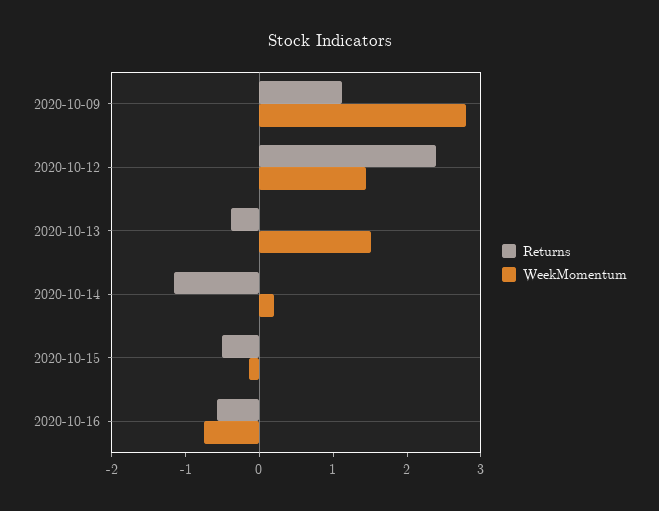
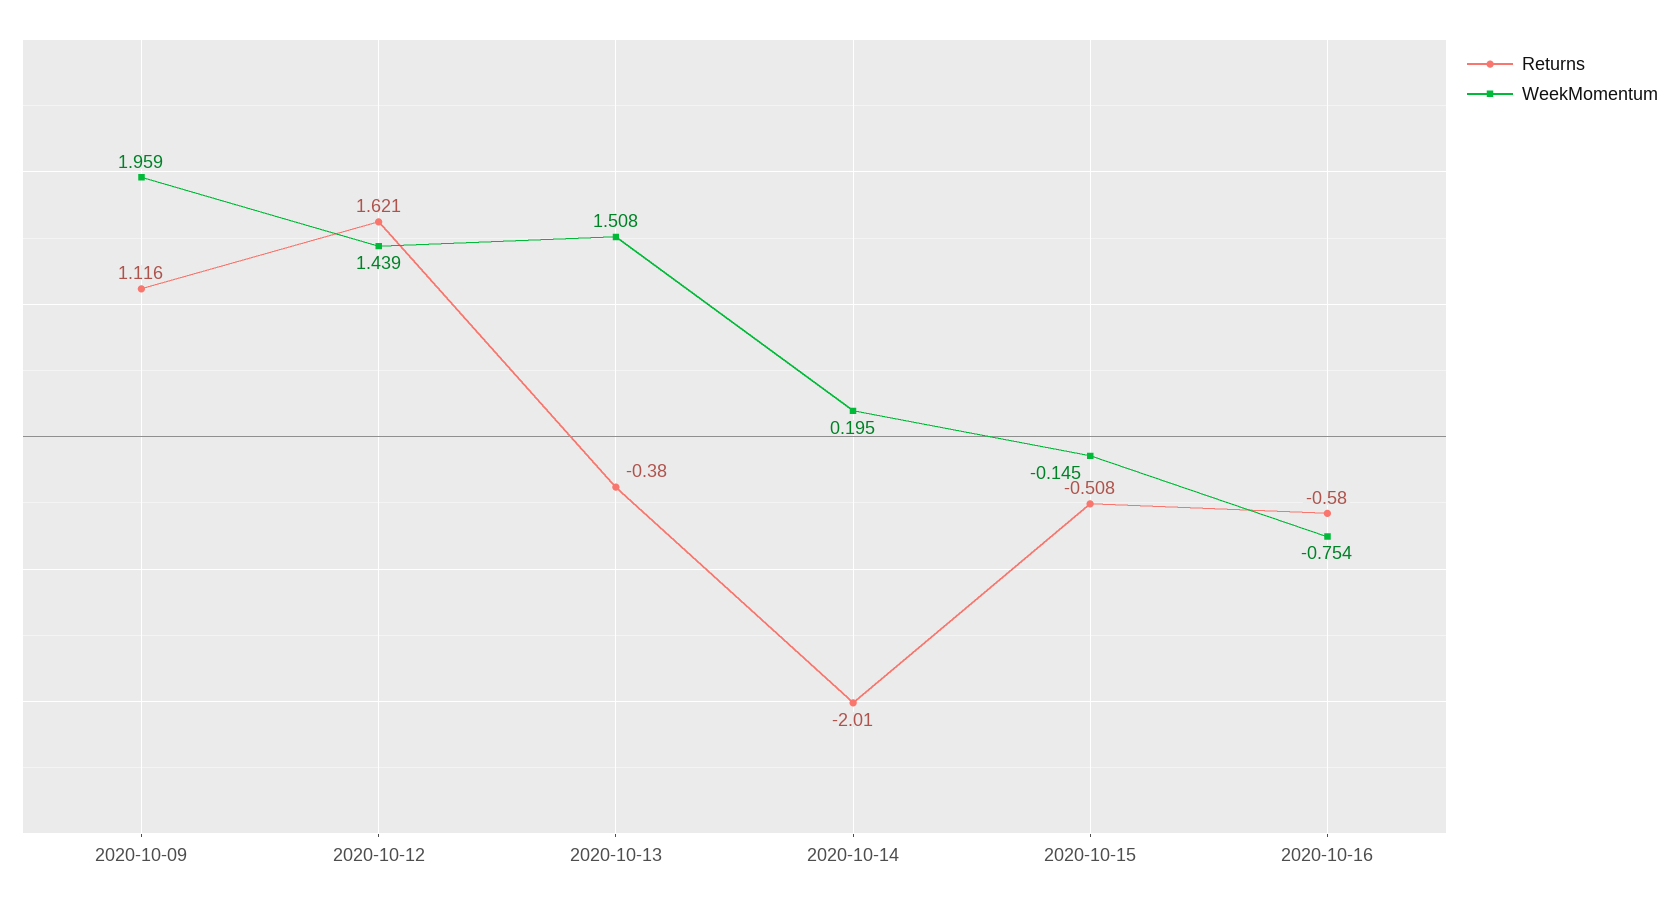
  {
    "Returns": {
      "2020-10-09": 1.116,
-     "2020-10-12": 2.4,
+     "2020-10-12": 1.621,
      "2020-10-13": -0.38,
-     "2020-10-14": -1.2,
+     "2020-10-14": -2.01,
      "2020-10-15": -0.508,
      "2020-10-16": -0.58
    },
    "WeekMomentum": {
-     "2020-10-09": 2.8,
+     "2020-10-09": 1.959,
      "2020-10-12": 1.439,
      "2020-10-13": 1.508,
      "2020-10-14": 0.195,
      "2020-10-15": -0.145,
      "2020-10-16": -0.754
    }
  }

